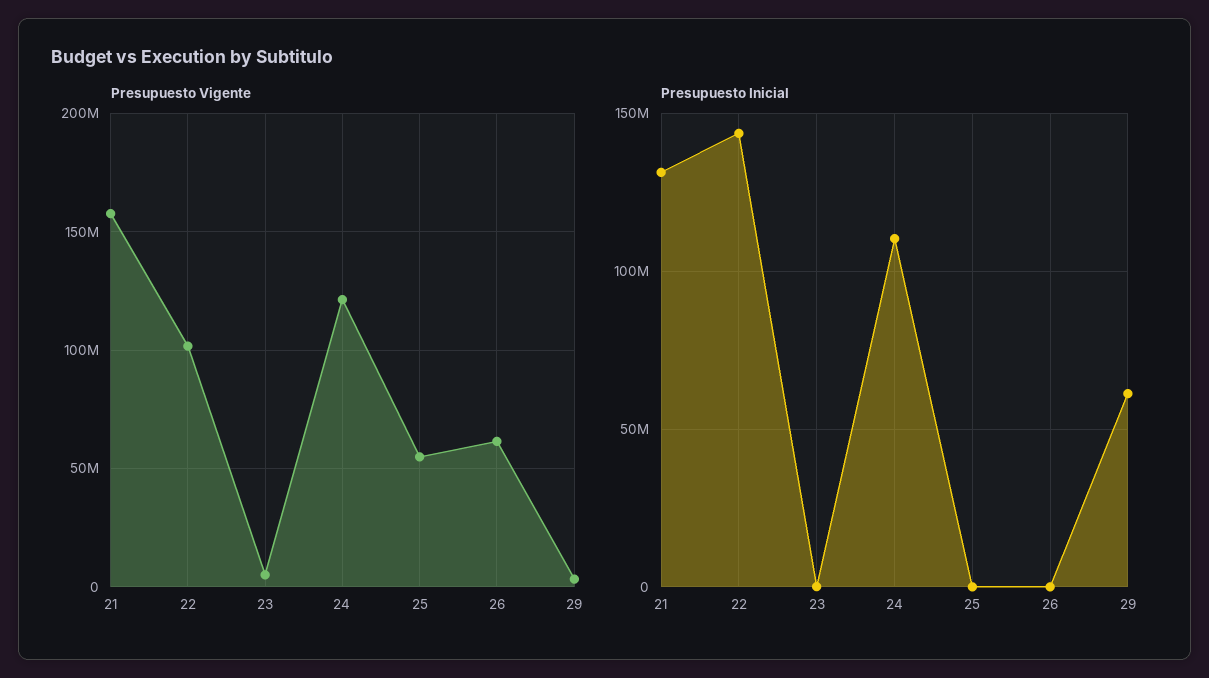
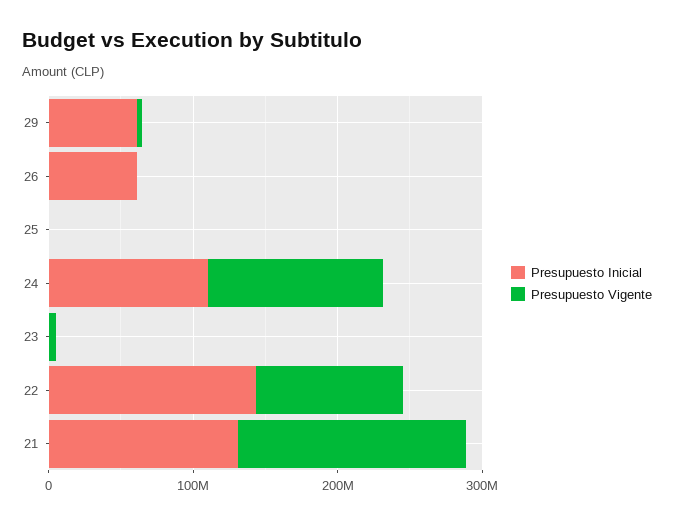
  {
    "Presupuesto Vigente": {
      "21": 160000000,
      "22": 100000000,
      "23": 5000000,
      "24": 120000000,
-     "25": 55000000,
+     "25": 0,
-     "26": 60000000,
+     "26": 0,
      "29": 5000000
    },
    "Presupuesto Inicial": {
      "21": 130000000,
      "22": 145000000,
      "23": 0,
      "24": 110000000,
      "25": 0,
-     "26": 0,
+     "26": 60000000,
      "29": 60000000
    }
  }

